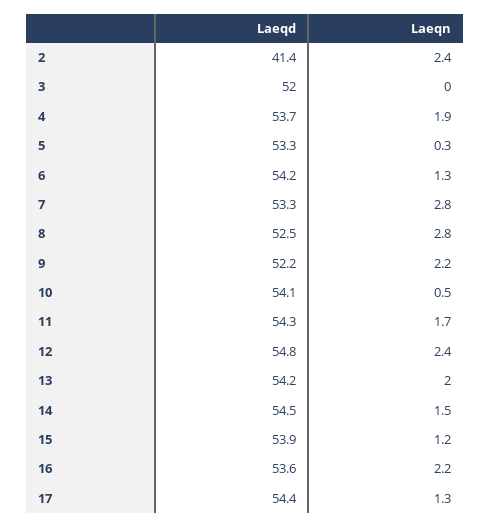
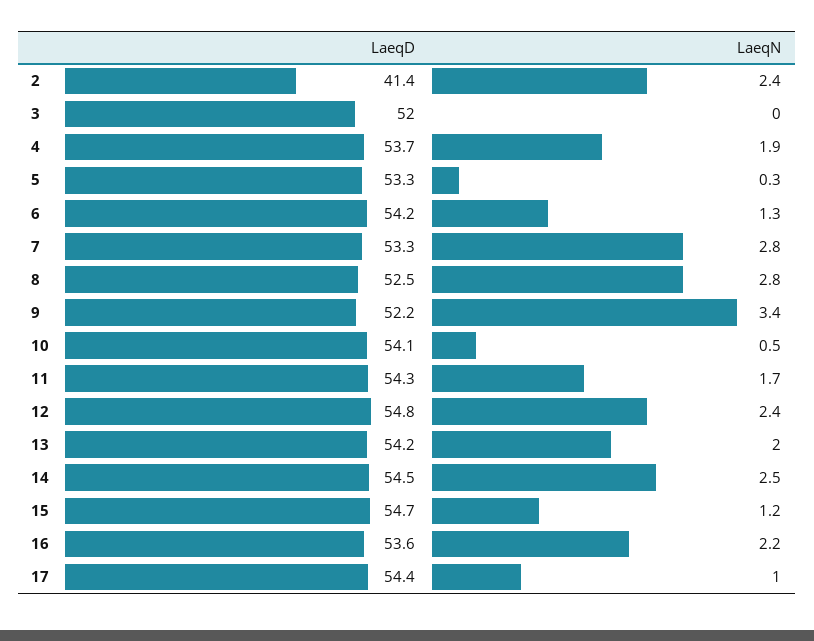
  {
    "Laeqd": {
      "2": 41.4,
      "3": 52,
      "4": 53.7,
      "5": 53.3,
      "6": 54.2,
      "7": 53.3,
      "8": 52.5,
      "9": 52.2,
      "10": 54.1,
      "11": 54.3,
      "12": 54.8,
      "13": 54.2,
      "14": 54.5,
-     "15": 53.9,
+     "15": 54.7,
      "16": 53.6,
      "17": 54.4
    },
    "Laeqn": {
      "2": 2.4,
      "3": 0,
      "4": 1.9,
      "5": 0.3,
      "6": 1.3,
      "7": 2.8,
      "8": 2.8,
-     "9": 2.2,
+     "9": 3.4,
      "10": 0.5,
      "11": 1.7,
      "12": 2.4,
      "13": 2,
-     "14": 1.5,
+     "14": 2.5,
      "15": 1.2,
      "16": 2.2,
-     "17": 1.3
+     "17": 1
    }
  }

